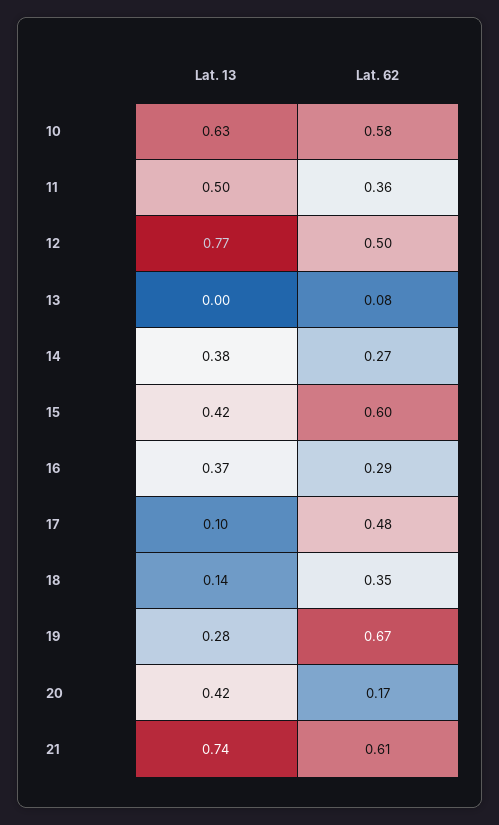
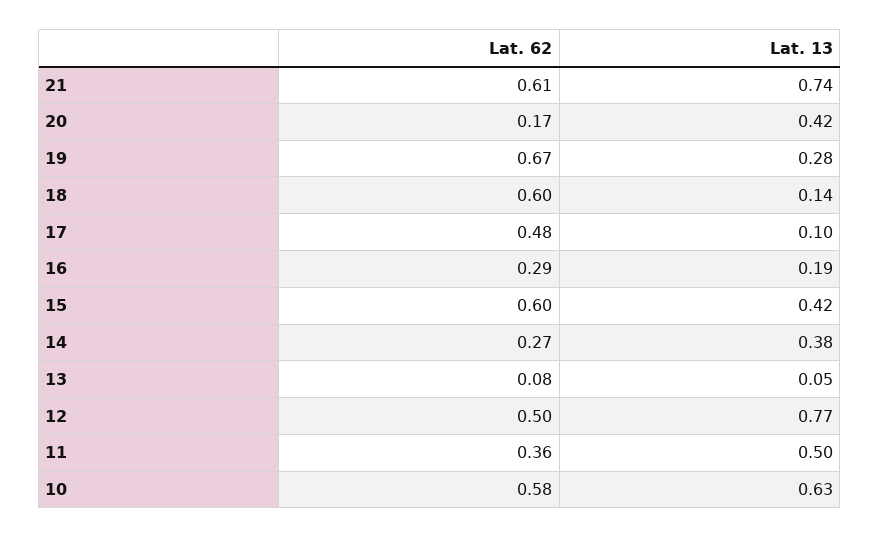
  {
    "Lat. 13": {
      "10": 0.63,
      "11": 0.5,
      "12": 0.77,
-     "13": 0,
+     "13": 0.05,
      "14": 0.38,
      "15": 0.42,
-     "16": 0.37,
+     "16": 0.19,
      "17": 0.1,
      "18": 0.14,
      "19": 0.28,
      "20": 0.42,
      "21": 0.74
    },
    "Lat. 62": {
      "10": 0.58,
      "11": 0.36,
      "12": 0.5,
      "13": 0.08,
      "14": 0.27,
      "15": 0.6,
      "16": 0.29,
      "17": 0.48,
-     "18": 0.35,
+     "18": 0.6,
      "19": 0.67,
      "20": 0.17,
      "21": 0.61
    }
  }

